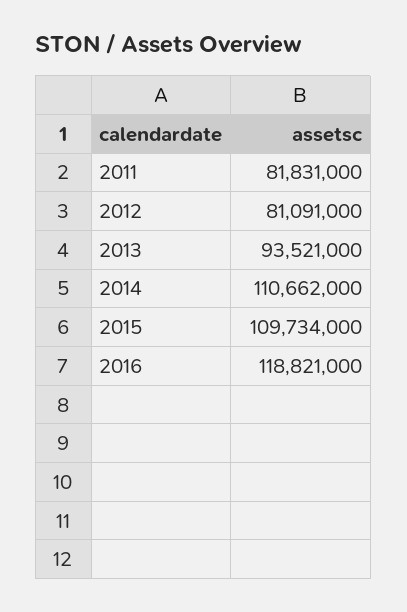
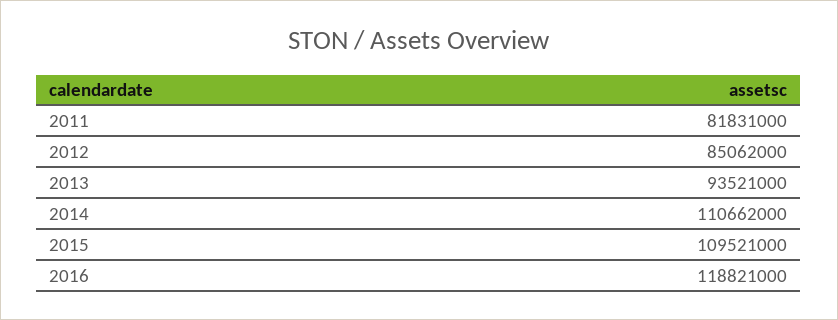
  {
    "2011": 81831000,
-   "2012": 81091000,
+   "2012": 85062000,
    "2013": 93521000,
    "2014": 110662000,
-   "2015": 109734000,
+   "2015": 109521000,
    "2016": 118821000
  }

